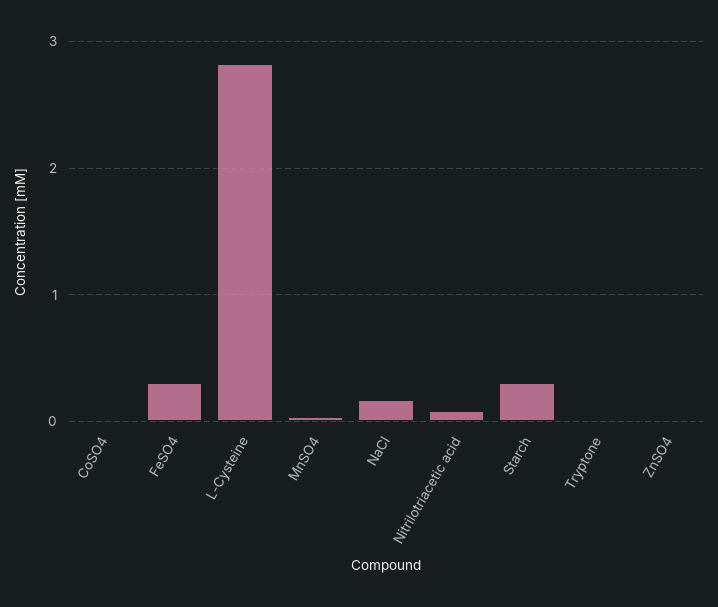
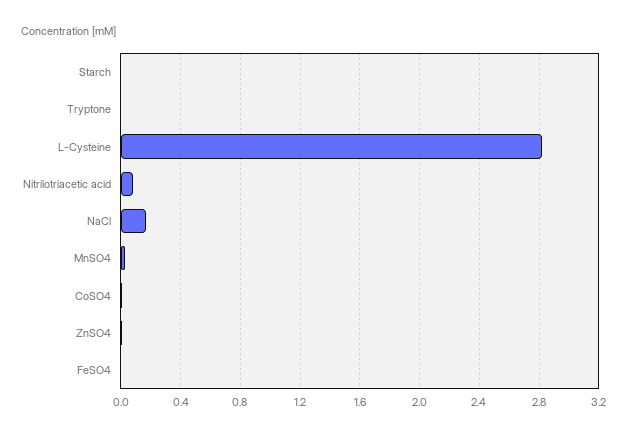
  {
    "CoSO4": 0,
-   "FeSO4": 0.3,
+   "FeSO4": 0,
    "L-Cysteine": 2.8,
    "MnSO4": 0.05,
    "NaCl": 0.15,
    "Nitrilotriacetic acid": 0.1,
-   "Starch": 0.3,
+   "Starch": 0,
    "Tryptone": 0,
    "ZnSO4": 0
  }

